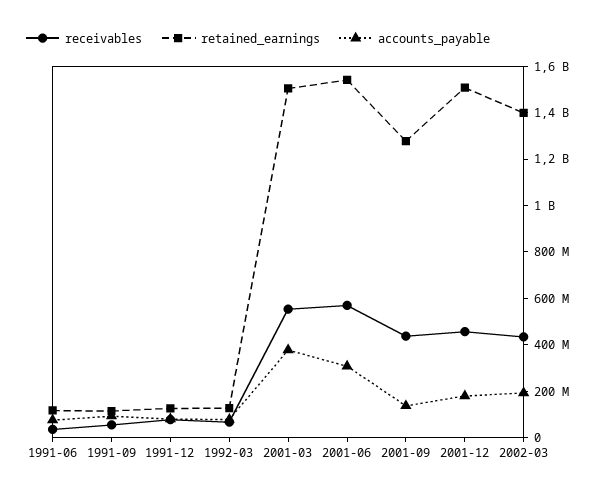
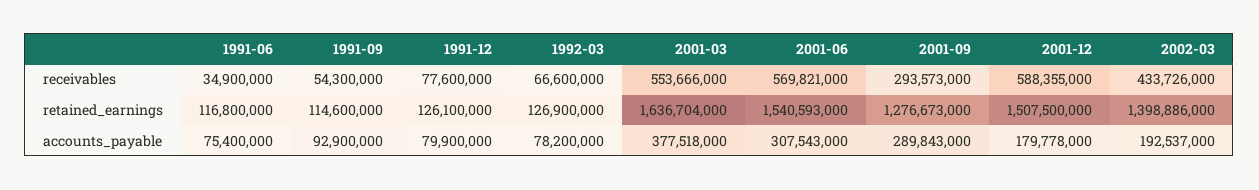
  {
    "receivables": {
      "1991-06": 34900000,
      "1991-09": 54300000,
      "1991-12": 77600000,
      "1992-03": 66600000,
      "2001-03": 553666000,
      "2001-06": 569821000,
-     "2001-09": 450000000,
+     "2001-09": 293573000,
-     "2001-12": 450000000,
+     "2001-12": 588355000,
      "2002-03": 433726000
    },
    "retained_earnings": {
      "1991-06": 116800000,
      "1991-09": 114600000,
      "1991-12": 126100000,
      "1992-03": 126900000,
-     "2001-03": 1500000000,
+     "2001-03": 1636704000,
      "2001-06": 1540593000,
      "2001-09": 1276673000,
      "2001-12": 1507500000,
      "2002-03": 1398886000
    },
    "accounts_payable": {
      "1991-06": 75400000,
      "1991-09": 92900000,
      "1991-12": 79900000,
      "1992-03": 78200000,
      "2001-03": 377518000,
      "2001-06": 307543000,
-     "2001-09": 150000000,
+     "2001-09": 289843000,
      "2001-12": 179778000,
      "2002-03": 192537000
    }
  }

